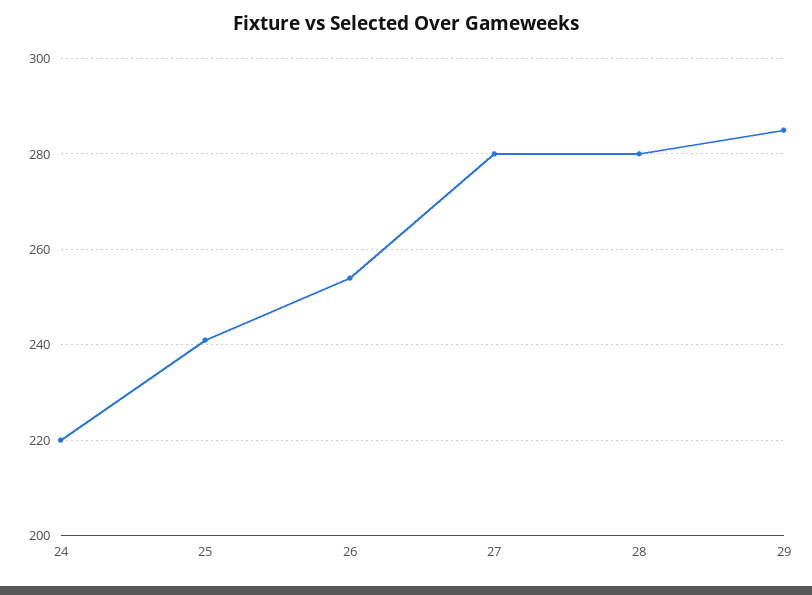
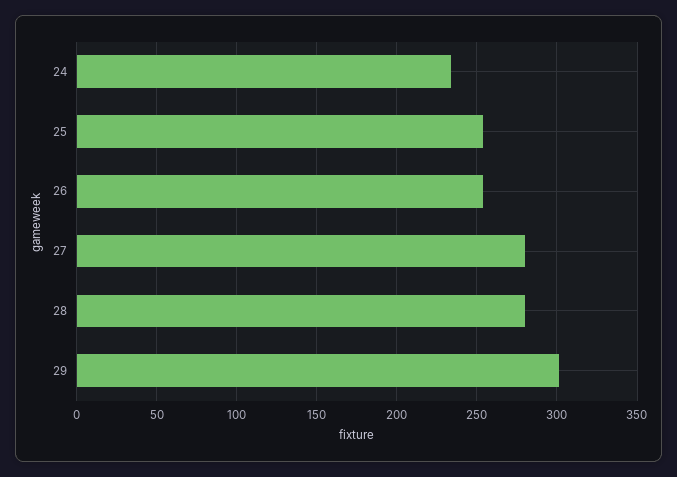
  {
-   "24": 220,
+   "24": 235,
-   "25": 240,
+   "25": 255,
    "26": 255,
    "27": 280,
    "28": 280,
-   "29": 285
+   "29": 300
  }

